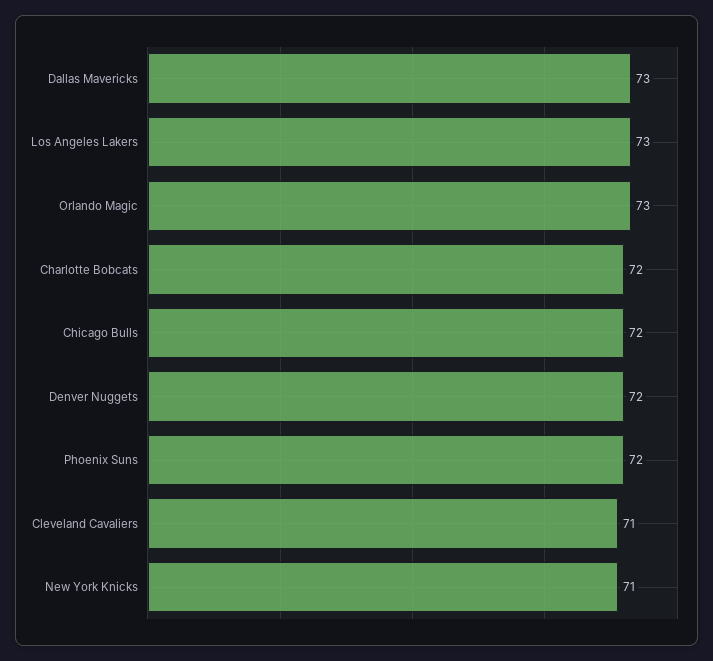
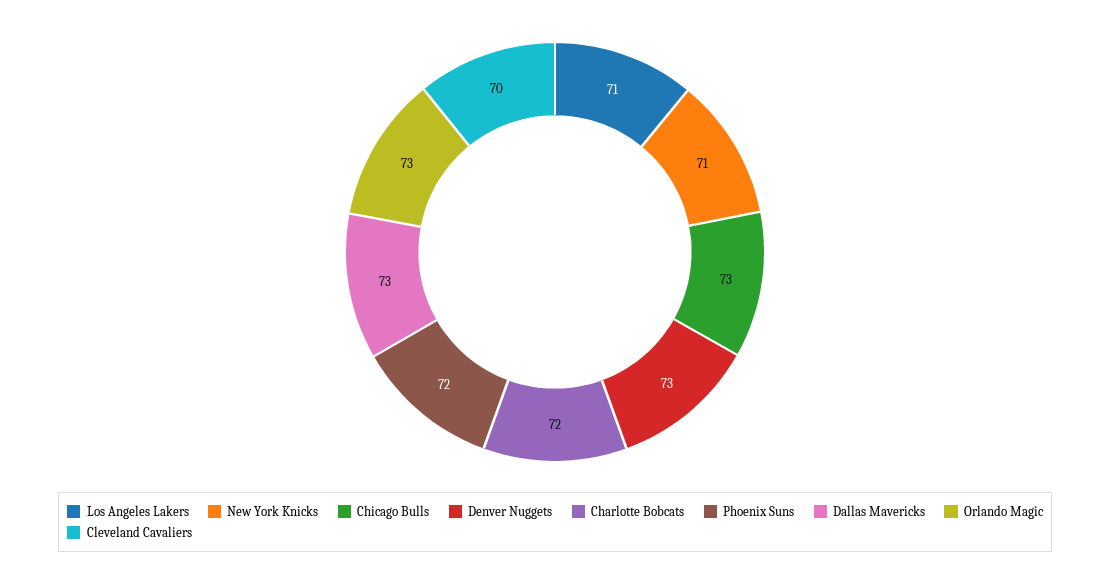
  {
    "Dallas Mavericks": 73,
-   "Los Angeles Lakers": 73,
+   "Los Angeles Lakers": 71,
    "Orlando Magic": 73,
    "Charlotte Bobcats": 72,
-   "Chicago Bulls": 72,
+   "Chicago Bulls": 73,
-   "Denver Nuggets": 72,
+   "Denver Nuggets": 73,
    "Phoenix Suns": 72,
-   "Cleveland Cavaliers": 71,
+   "Cleveland Cavaliers": 70,
    "New York Knicks": 71
  }

